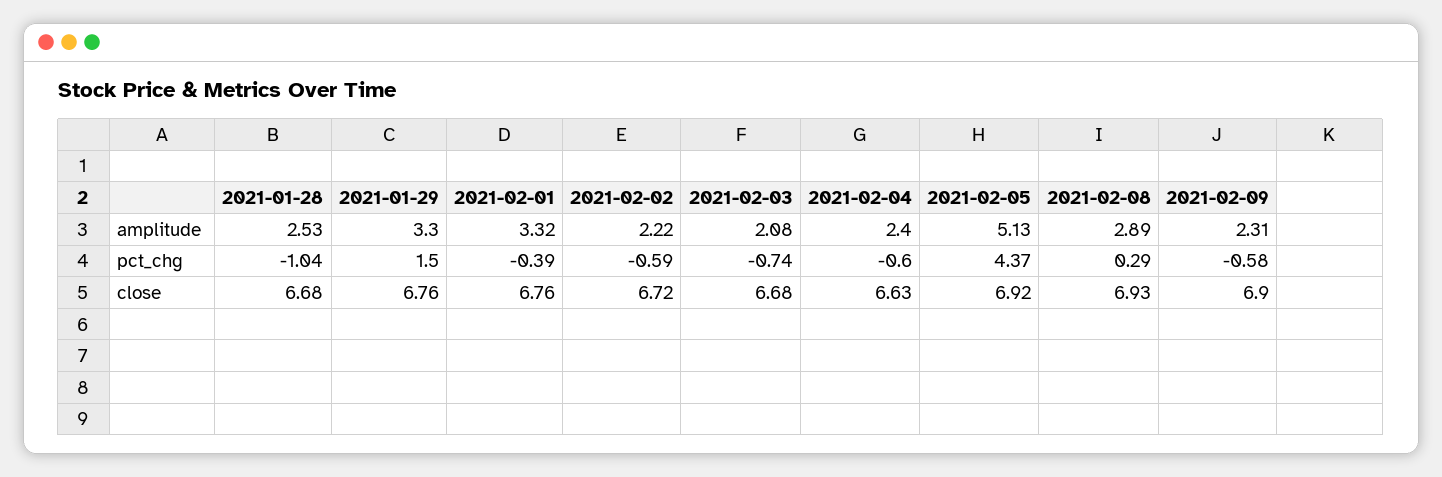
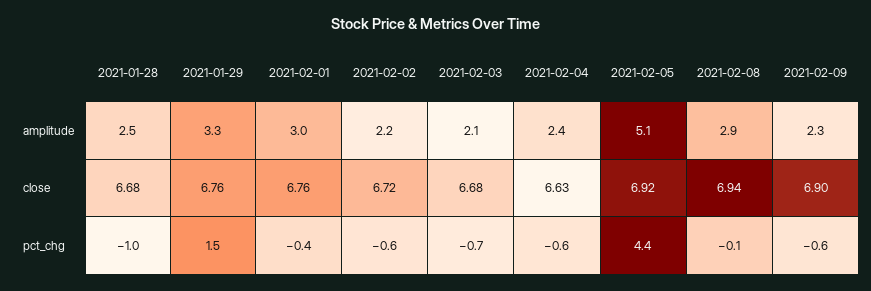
  {
    "2021-01-28": {
      "amplitude": 2.53,
      "pct_chg": -1.04,
      "close": 6.68
    },
    "2021-01-29": {
      "amplitude": 3.3,
      "pct_chg": 1.5,
      "close": 6.76
    },
    "2021-02-01": {
-     "amplitude": 3.32,
+     "amplitude": 3,
      "pct_chg": -0.39,
      "close": 6.76
    },
    "2021-02-02": {
      "amplitude": 2.22,
      "pct_chg": -0.59,
      "close": 6.72
    },
    "2021-02-03": {
      "amplitude": 2.08,
      "pct_chg": -0.74,
      "close": 6.68
    },
    "2021-02-04": {
      "amplitude": 2.4,
      "pct_chg": -0.6,
      "close": 6.63
    },
    "2021-02-05": {
      "amplitude": 5.13,
      "pct_chg": 4.37,
      "close": 6.92
    },
    "2021-02-08": {
      "amplitude": 2.89,
-     "pct_chg": 0.29,
+     "pct_chg": -0.1,
-     "close": 6.93
+     "close": 6.94
    },
    "2021-02-09": {
      "amplitude": 2.31,
      "pct_chg": -0.58,
      "close": 6.9
    }
  }

